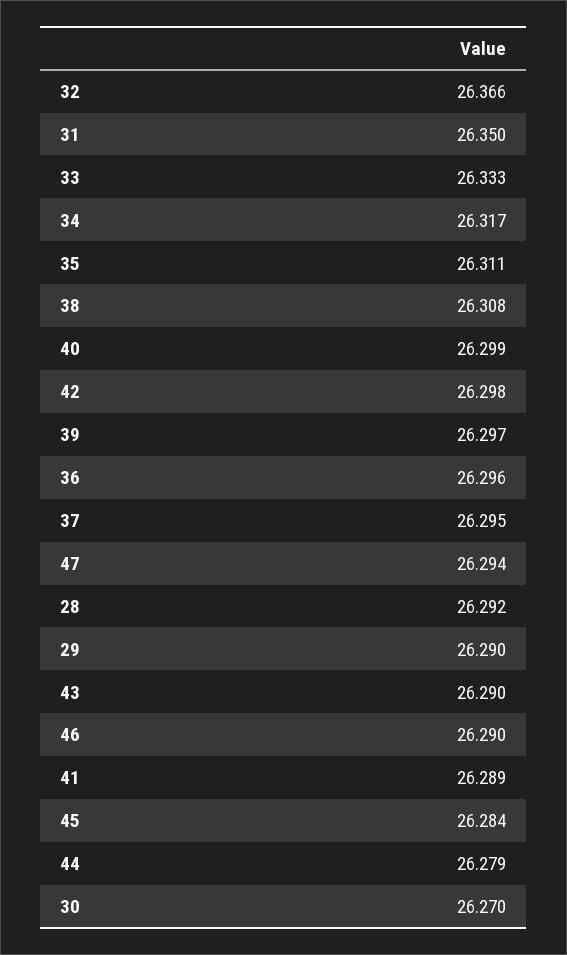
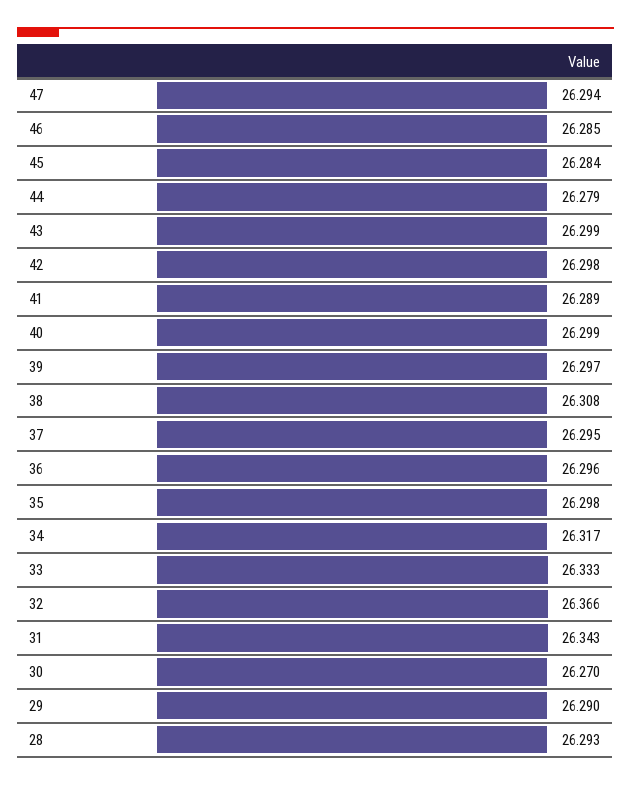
  {
    "32": 26.366,
-   "31": 26.35,
+   "31": 26.343,
    "33": 26.333,
    "34": 26.317,
-   "35": 26.311,
+   "35": 26.298,
    "38": 26.308,
    "40": 26.299,
    "42": 26.298,
    "39": 26.297,
    "36": 26.296,
    "37": 26.295,
    "47": 26.294,
-   "28": 26.292,
+   "28": 26.293,
    "29": 26.29,
-   "43": 26.29,
+   "43": 26.299,
-   "46": 26.29,
+   "46": 26.285,
    "41": 26.289,
    "45": 26.284,
    "44": 26.279,
    "30": 26.27
  }

